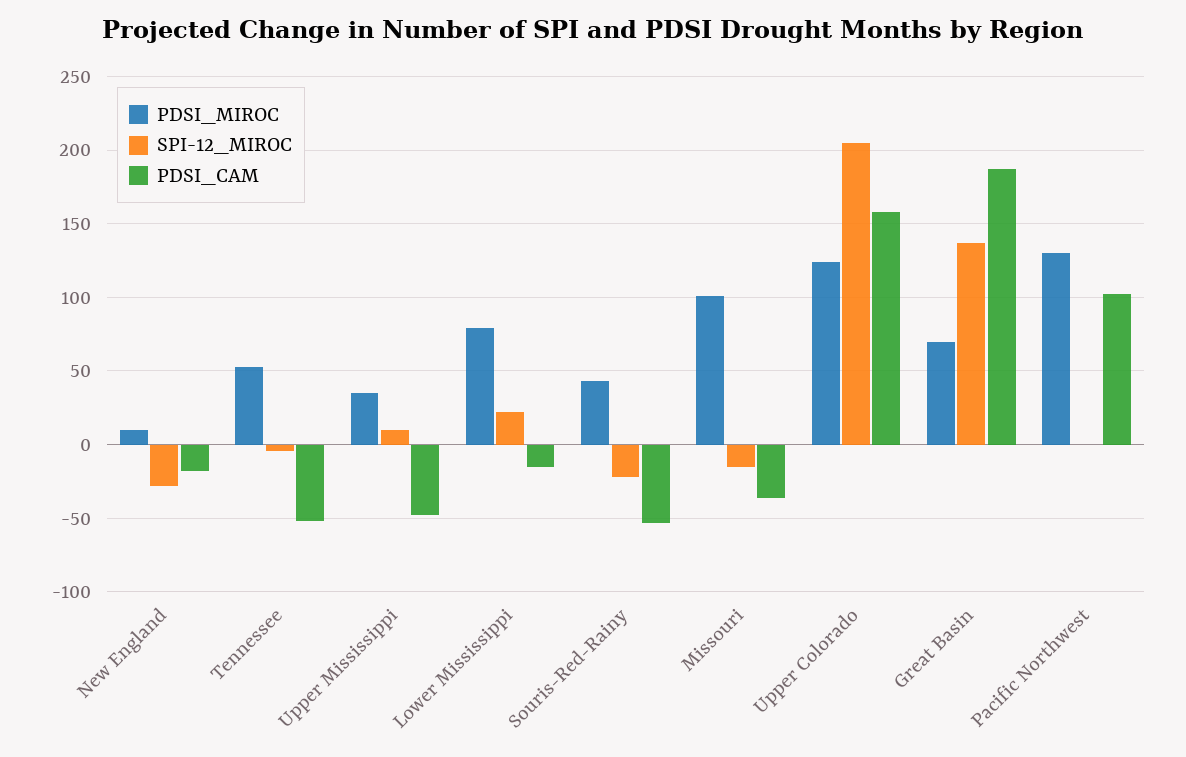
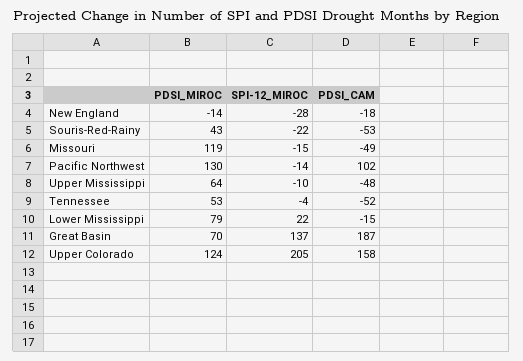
  {
    "PDSI_MIROC": {
-     "New England": 10,
+     "New England": -14,
      "Tennessee": 53,
-     "Upper Mississippi": 35,
+     "Upper Mississippi": 64,
      "Lower Mississippi": 79,
      "Souris-Red-Rainy": 43,
-     "Missouri": 100,
+     "Missouri": 119,
      "Upper Colorado": 124,
      "Great Basin": 70,
      "Pacific Northwest": 130
    },
    "SPI-12_MIROC": {
      "New England": -28,
      "Tennessee": -4,
-     "Upper Mississippi": 10,
+     "Upper Mississippi": -10,
      "Lower Mississippi": 22,
      "Souris-Red-Rainy": -22,
      "Missouri": -15,
      "Upper Colorado": 205,
      "Great Basin": 137,
-     "Pacific Northwest": 0
+     "Pacific Northwest": -14
    },
    "PDSI_CAM": {
      "New England": -18,
      "Tennessee": -52,
      "Upper Mississippi": -48,
      "Lower Mississippi": -15,
      "Souris-Red-Rainy": -53,
-     "Missouri": -35,
+     "Missouri": -49,
      "Upper Colorado": 158,
      "Great Basin": 187,
      "Pacific Northwest": 102
    }
  }

